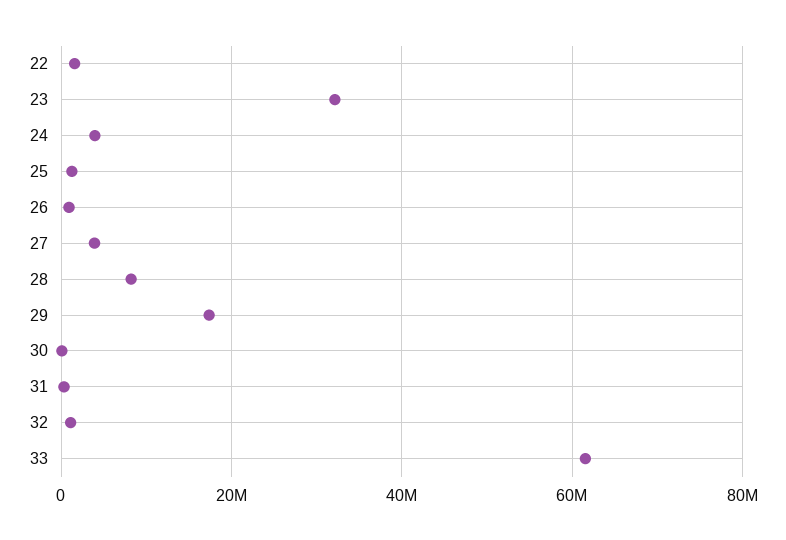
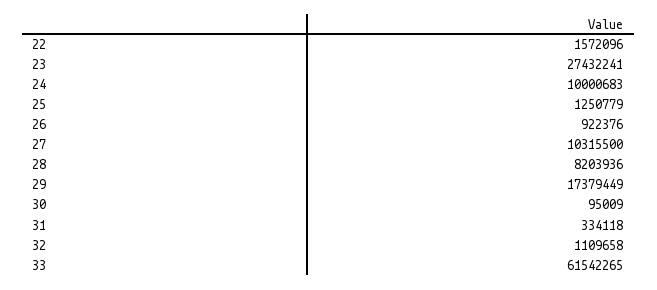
  {
    "22": 1572096,
-   "23": 32000000,
+   "23": 27432241,
-   "24": 4000000,
+   "24": 10000683,
    "25": 1250779,
    "26": 922376,
-   "27": 4000000,
+   "27": 10315500,
    "28": 8203936,
    "29": 17379449,
    "30": 95009,
    "31": 334118,
    "32": 1109658,
    "33": 61542265
  }

